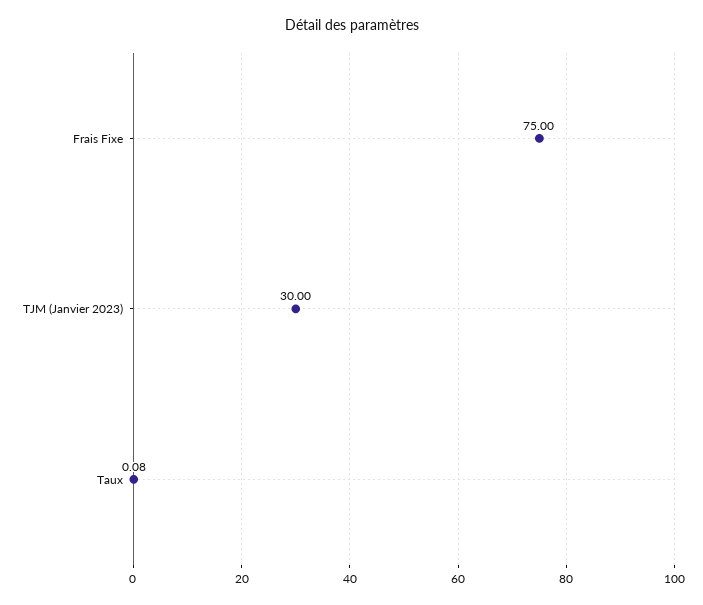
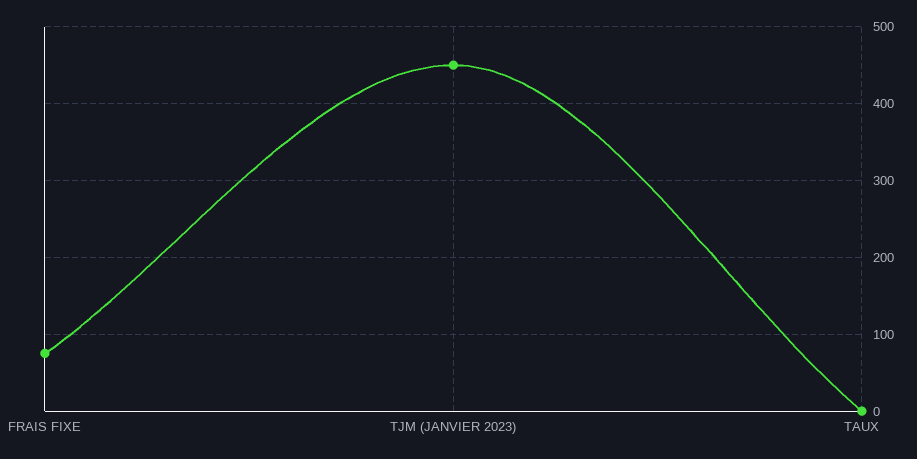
  {
    "Frais Fixe": 75,
-   "TJM (Janvier 2023)": 30,
+   "TJM (Janvier 2023)": 450,
    "Taux": 0.08
  }

